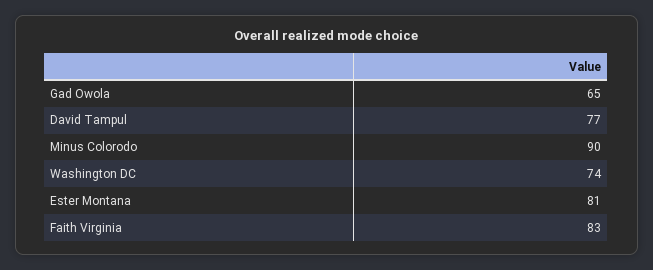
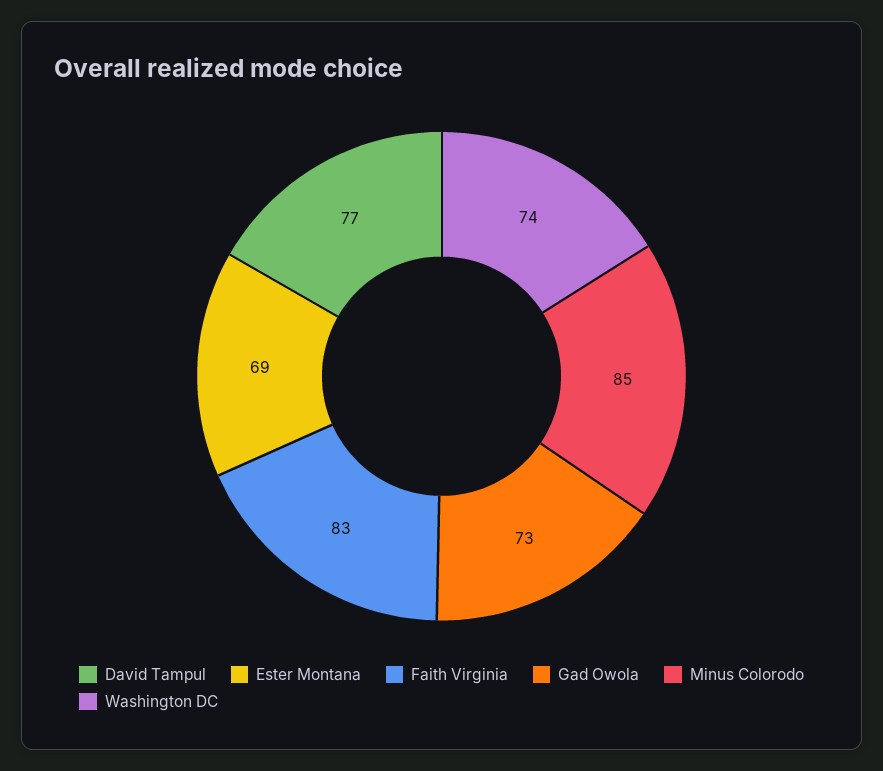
  {
-   "Gad Owola": 65,
+   "Gad Owola": 73,
    "David Tampul": 77,
-   "Minus Colorodo": 90,
+   "Minus Colorodo": 85,
    "Washington DC": 74,
-   "Ester Montana": 81,
+   "Ester Montana": 69,
    "Faith Virginia": 83
  }

